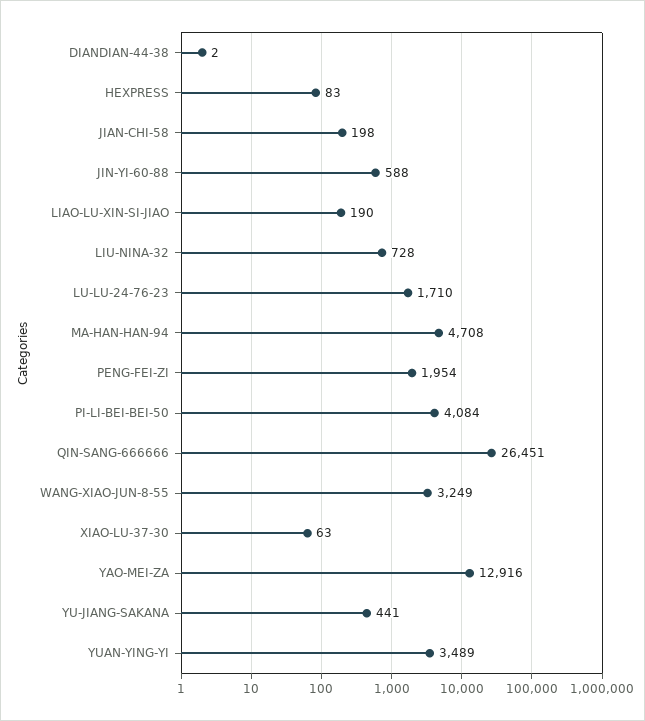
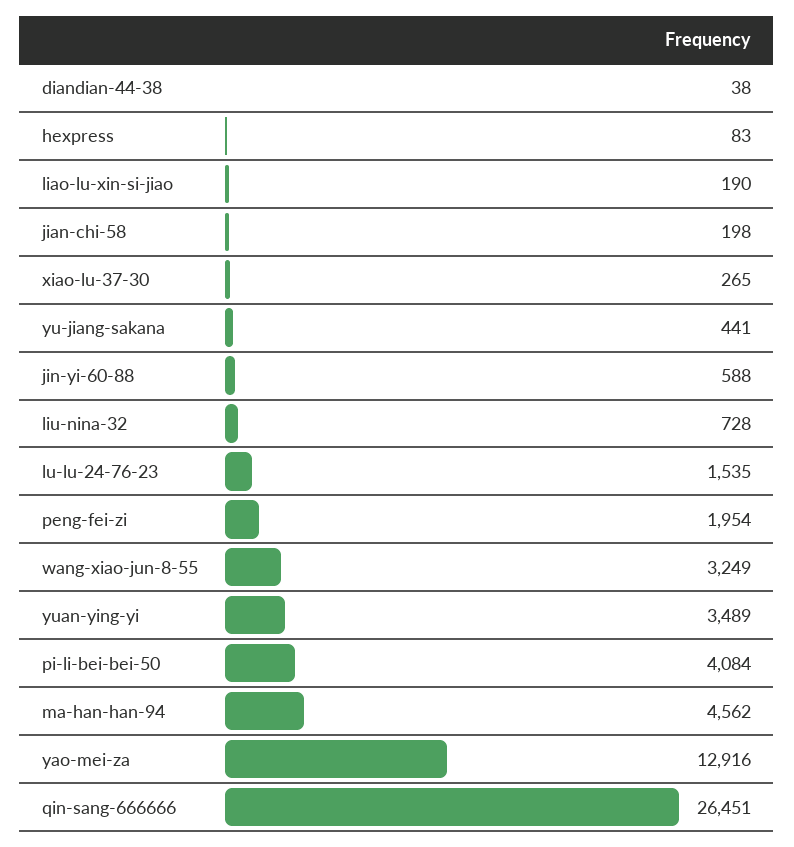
  {
-   "DIANDIAN-44-38": 2,
+   "DIANDIAN-44-38": 38,
    "HEXPRESS": 83,
    "JIAN-CHI-58": 198,
    "JIN-YI-60-88": 588,
    "LIAO-LU-XIN-SI-JIAO": 190,
    "LIU-NINA-32": 728,
-   "LU-LU-24-76-23": 1710,
+   "LU-LU-24-76-23": 1535,
-   "MA-HAN-HAN-94": 4708,
+   "MA-HAN-HAN-94": 4562,
    "PENG-FEI-ZI": 1954,
    "PI-LI-BEI-BEI-50": 4084,
    "QIN-SANG-666666": 26451,
    "WANG-XIAO-JUN-8-55": 3249,
-   "XIAO-LU-37-30": 63,
+   "XIAO-LU-37-30": 265,
    "YAO-MEI-ZA": 12916,
    "YU-JIANG-SAKANA": 441,
    "YUAN-YING-YI": 3489
  }

